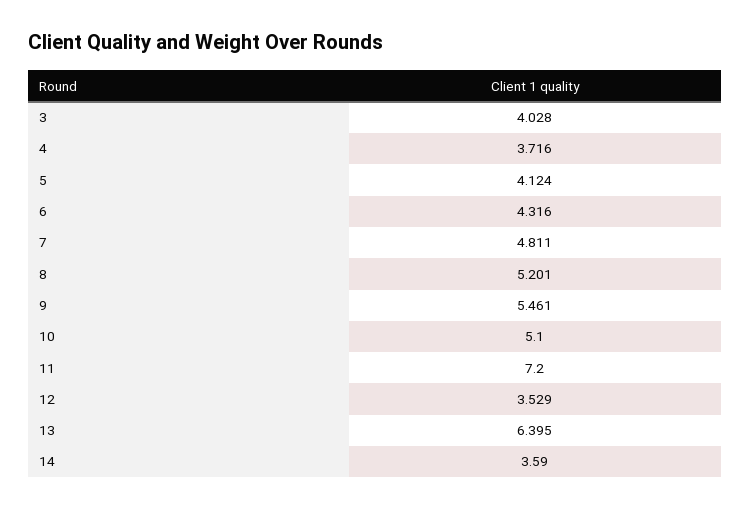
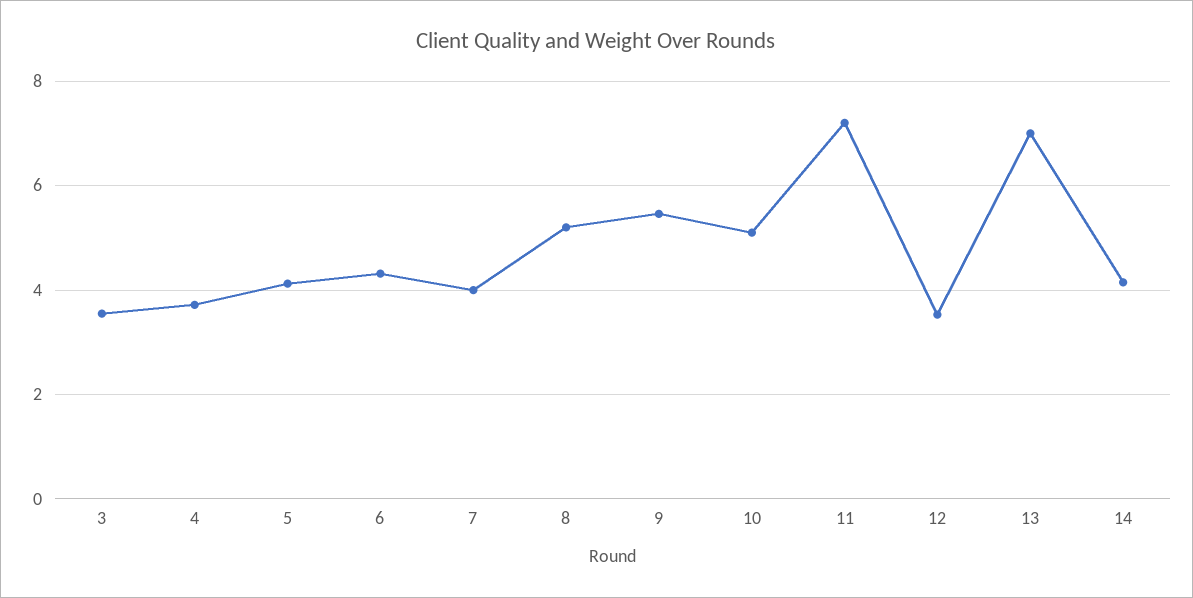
  {
-   "3": 4.028,
+   "3": 3.6,
    "4": 3.716,
    "5": 4.124,
    "6": 4.316,
-   "7": 4.811,
+   "7": 4,
    "8": 5.201,
    "9": 5.461,
    "10": 5.1,
    "11": 7.2,
    "12": 3.529,
-   "13": 6.395,
+   "13": 7,
-   "14": 3.59
+   "14": 4.2
  }

